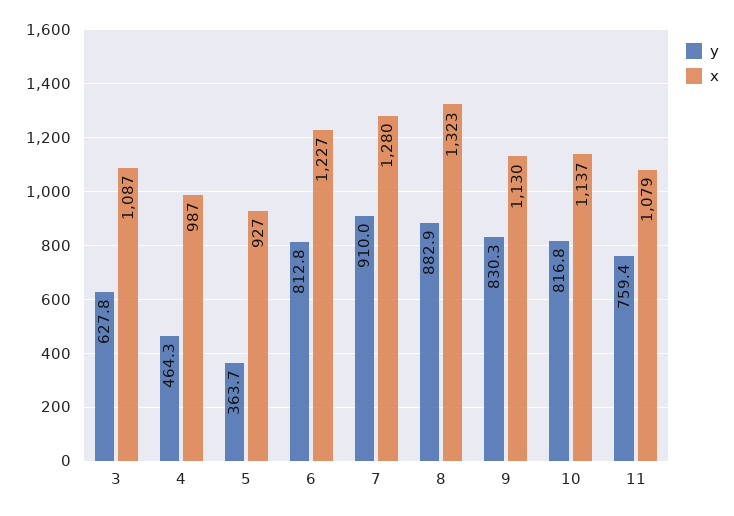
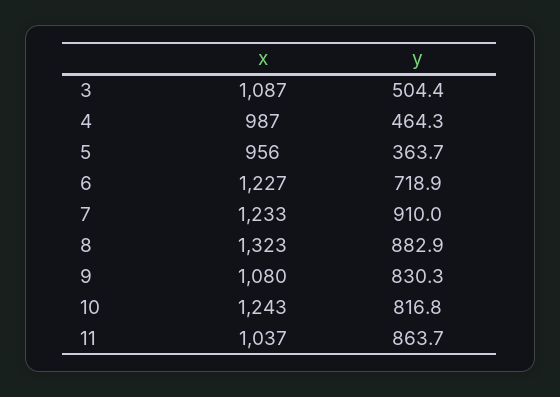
  {
    "y": {
-     "3": 627.8,
+     "3": 504.4,
      "4": 464.3,
      "5": 363.7,
-     "6": 812.8,
+     "6": 718.9,
      "7": 910,
      "8": 882.9,
      "9": 830.3,
      "10": 816.8,
-     "11": 759.4
+     "11": 863.7
    },
    "x": {
      "3": 1087,
      "4": 987,
-     "5": 927,
+     "5": 956,
      "6": 1227,
-     "7": 1280,
+     "7": 1233,
      "8": 1323,
-     "9": 1130,
+     "9": 1080,
-     "10": 1137,
+     "10": 1243,
-     "11": 1079
+     "11": 1037
    }
  }

